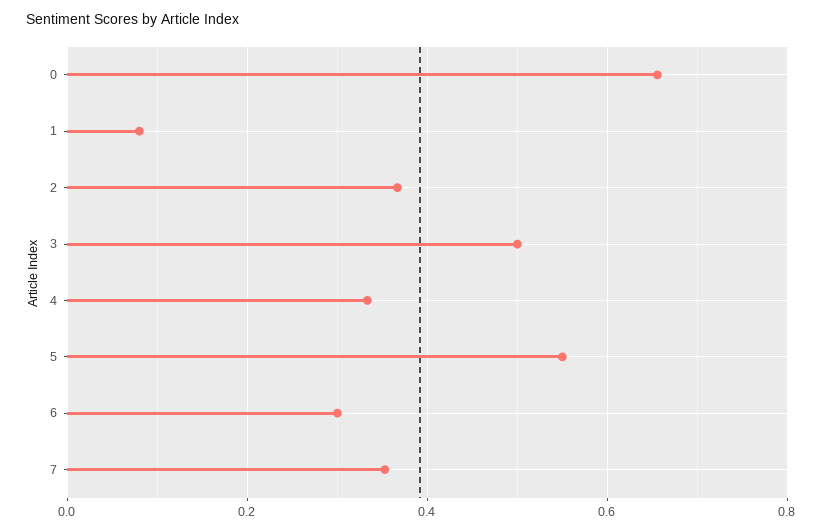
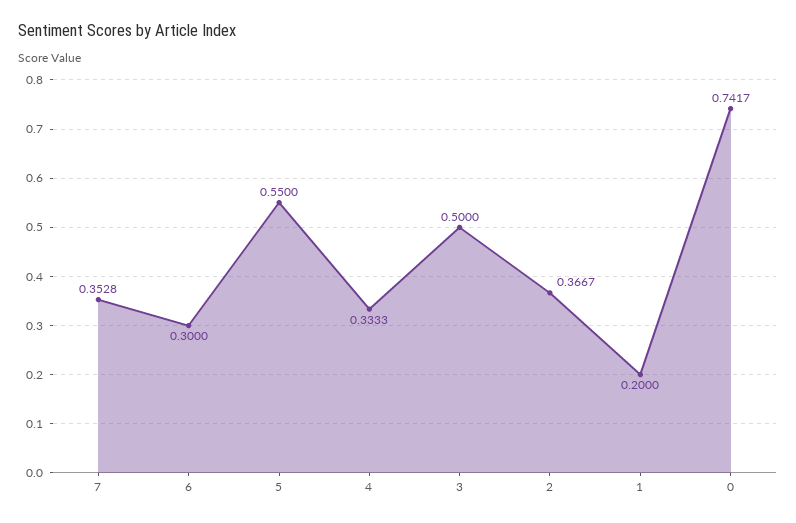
  {
-   "0": 0.66,
+   "0": 0.7417,
-   "1": 0.08,
+   "1": 0.2,
    "2": 0.3667,
    "3": 0.5,
    "4": 0.3333,
    "5": 0.55,
    "6": 0.3,
    "7": 0.3528
  }

